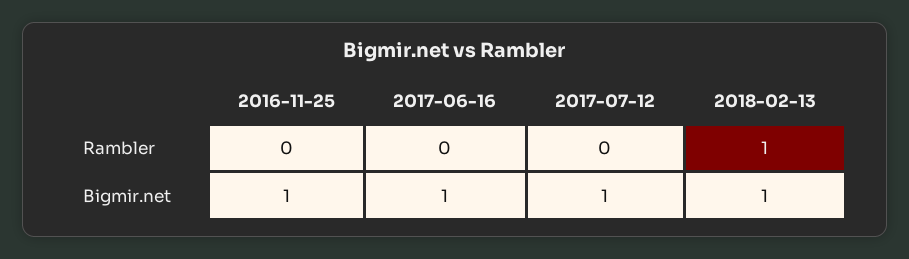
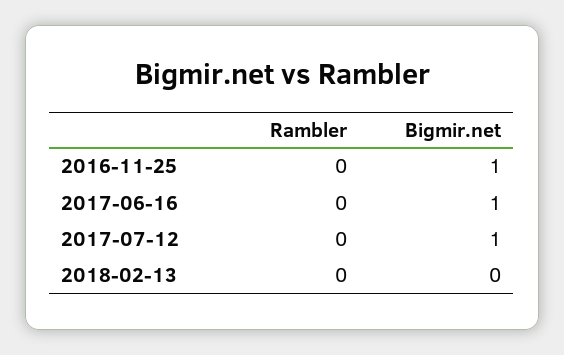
  {
    "2016-11-25": {
      "Rambler": 0,
      "Bigmir.net": 1
    },
    "2017-06-16": {
      "Rambler": 0,
      "Bigmir.net": 1
    },
    "2017-07-12": {
      "Rambler": 0,
      "Bigmir.net": 1
    },
    "2018-02-13": {
-     "Rambler": 1,
+     "Rambler": 0,
-     "Bigmir.net": 1
+     "Bigmir.net": 0
    }
  }

